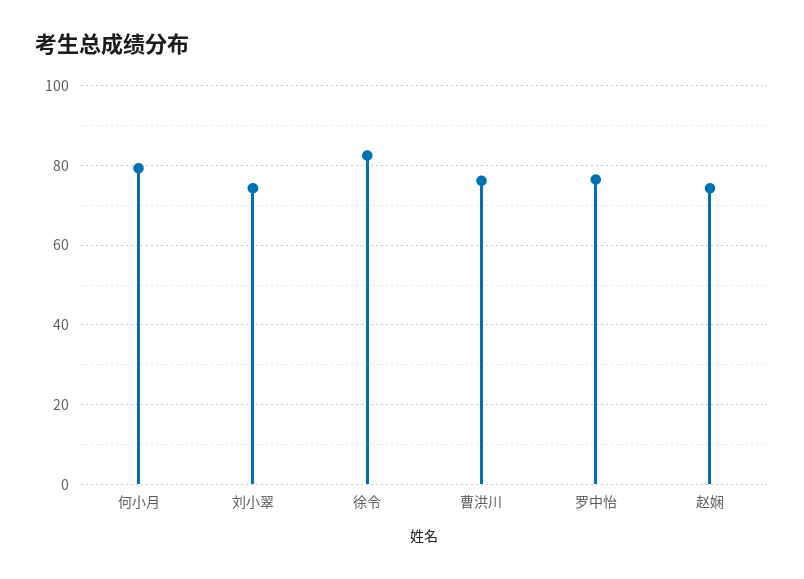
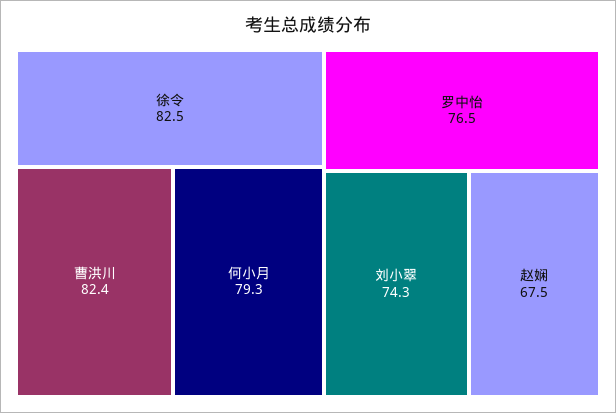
  {
    "何小月": 79.3,
    "刘小翠": 74.3,
    "徐令": 82.5,
-   "曹洪川": 76,
+   "曹洪川": 82.4,
    "罗中怡": 76.5,
-   "赵娴": 74
+   "赵娴": 67.5
  }

